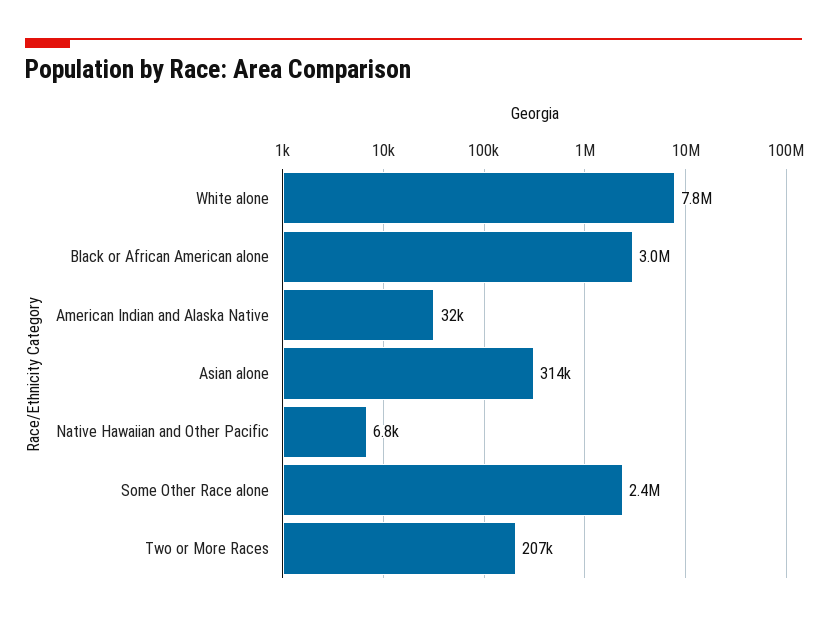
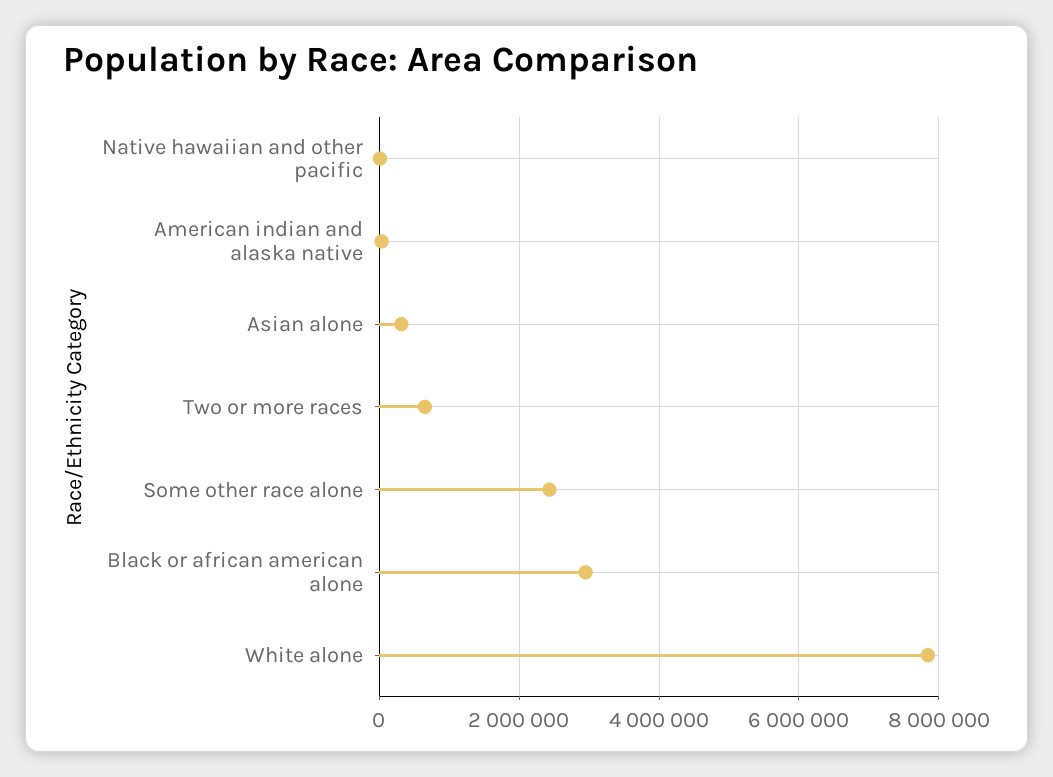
  {
    "White alone": 7800000,
    "Black or African American alone": 3000000,
    "American Indian and Alaska Native": 32000,
    "Asian alone": 314000,
    "Native Hawaiian and Other Pacific": 6800,
    "Some Other Race alone": 2400000,
-   "Two or More Races": 207000
+   "Two or More Races": 600000
  }

